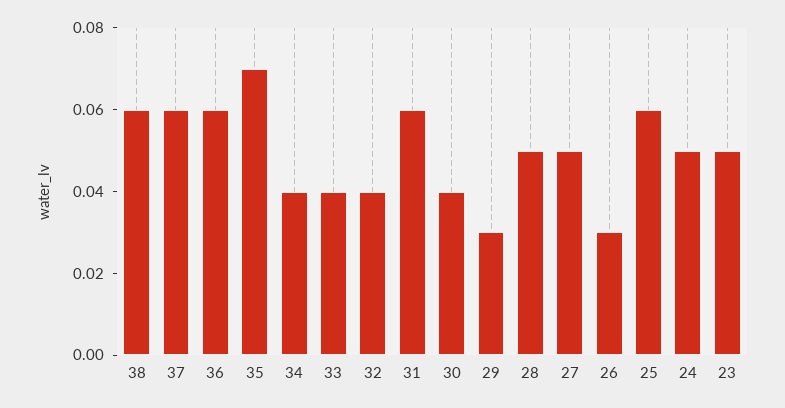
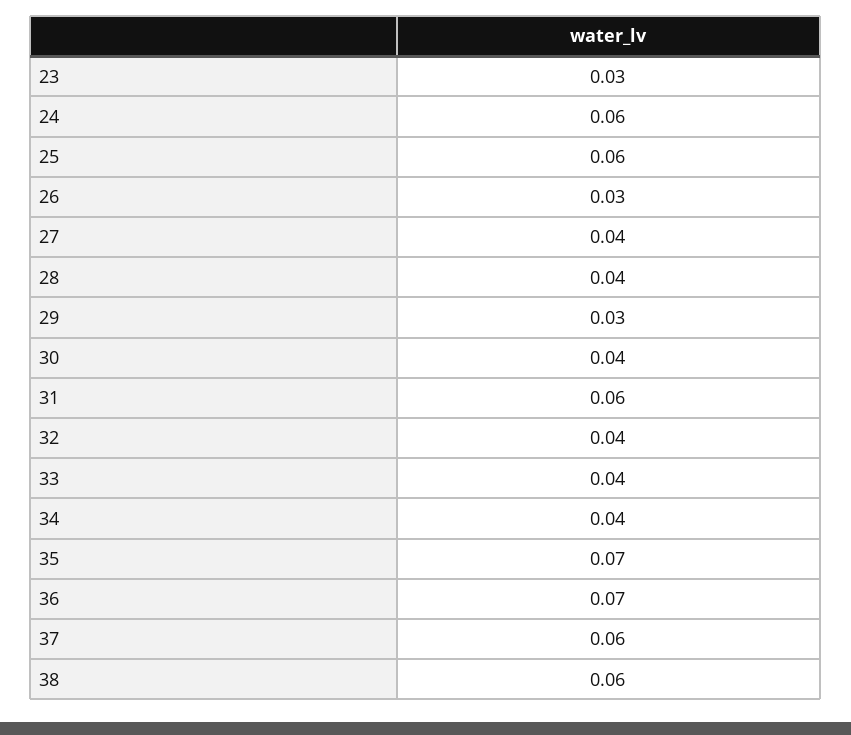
  {
    "38": 0.06,
    "37": 0.06,
-   "36": 0.06,
+   "36": 0.07,
    "35": 0.07,
    "34": 0.04,
    "33": 0.04,
    "32": 0.04,
    "31": 0.06,
    "30": 0.04,
    "29": 0.03,
-   "28": 0.05,
+   "28": 0.04,
-   "27": 0.05,
+   "27": 0.04,
    "26": 0.03,
    "25": 0.06,
-   "24": 0.05,
+   "24": 0.06,
-   "23": 0.05
+   "23": 0.03
  }

